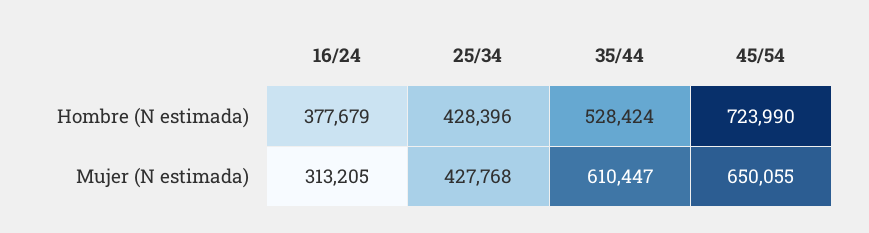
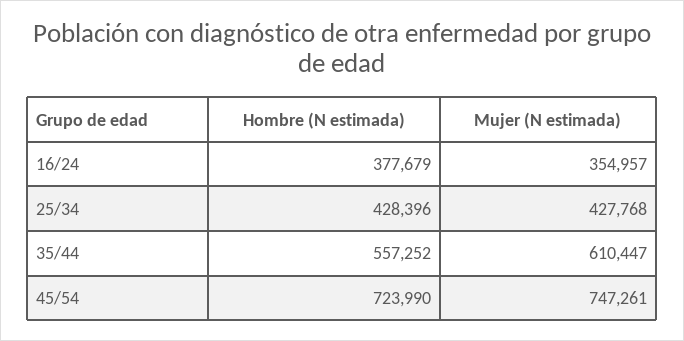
  {
    "16/24": {
      "Hombre (N estimada)": 377679,
-     "Mujer (N estimada)": 313205
+     "Mujer (N estimada)": 354957
    },
    "25/34": {
      "Hombre (N estimada)": 428396,
      "Mujer (N estimada)": 427768
    },
    "35/44": {
-     "Hombre (N estimada)": 528424,
+     "Hombre (N estimada)": 557252,
      "Mujer (N estimada)": 610447
    },
    "45/54": {
      "Hombre (N estimada)": 723990,
-     "Mujer (N estimada)": 650055
+     "Mujer (N estimada)": 747261
    }
  }

